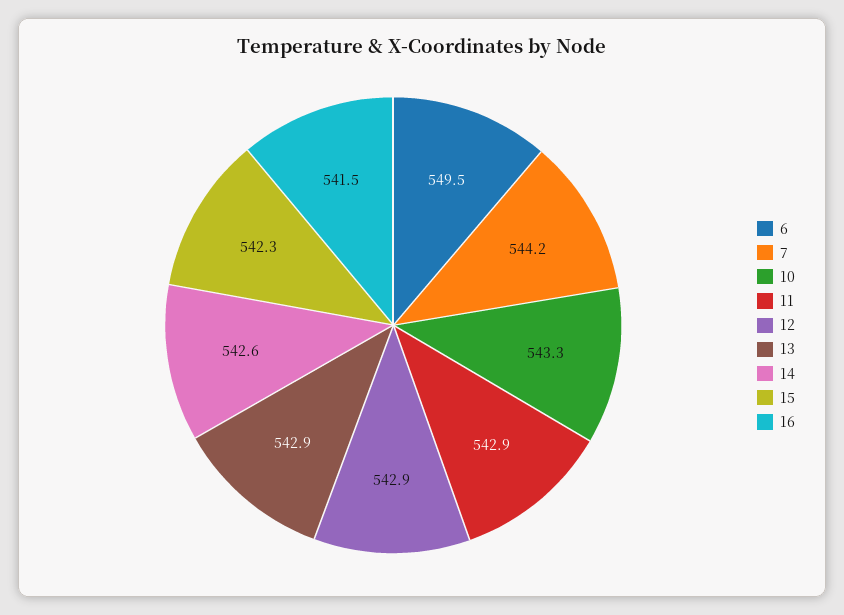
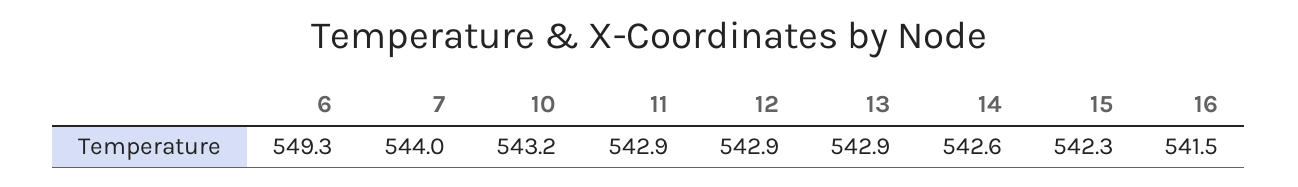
  {
-   "6": 549.5,
+   "6": 549.3,
-   "7": 544.2,
+   "7": 544,
-   "10": 543.3,
+   "10": 543.2,
    "11": 542.9,
    "12": 542.9,
    "13": 542.9,
    "14": 542.6,
    "15": 542.3,
    "16": 541.5
  }

